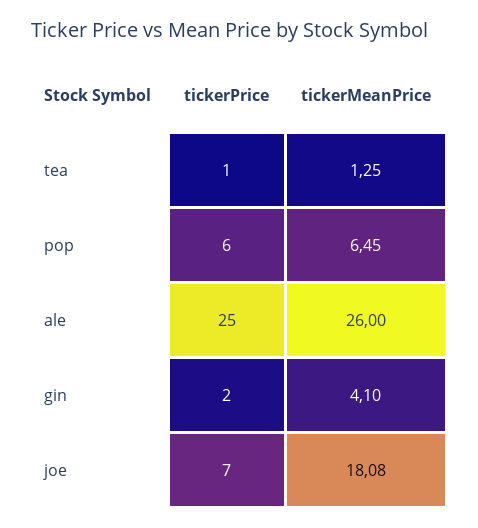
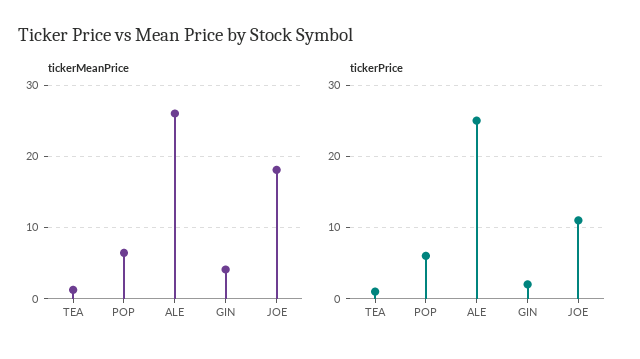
  {
    "tickerPrice": {
      "tea": 1,
      "pop": 6,
      "ale": 25,
      "gin": 2,
-     "joe": 7
+     "joe": 11
    },
    "tickerMeanPrice": {
      "tea": 1.25,
      "pop": 6.45,
      "ale": 26,
      "gin": 4.1,
      "joe": 18.08
    }
  }

